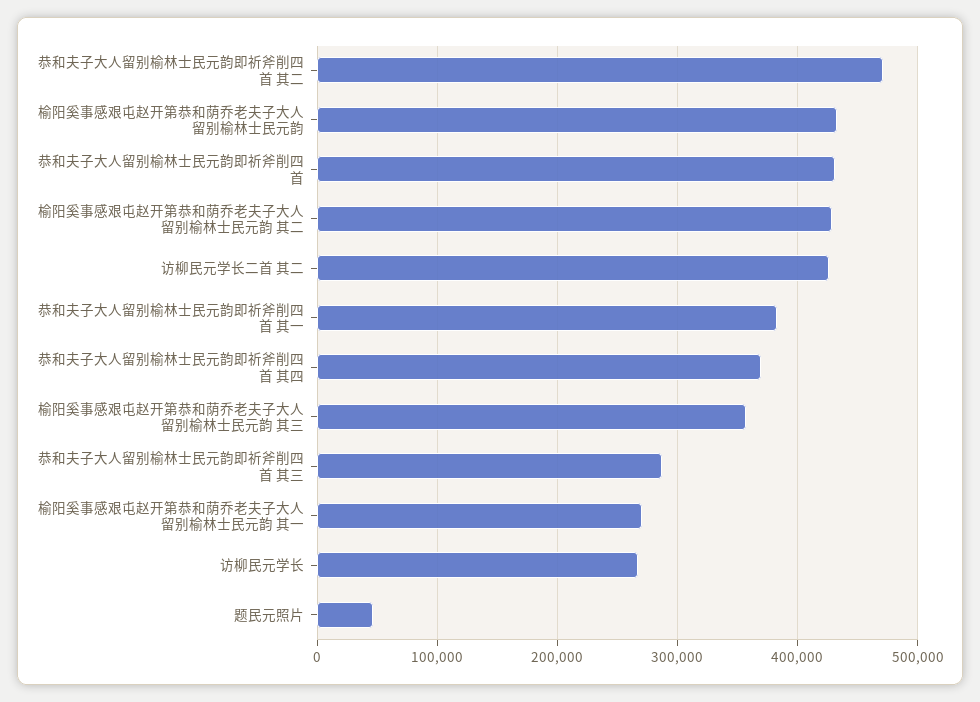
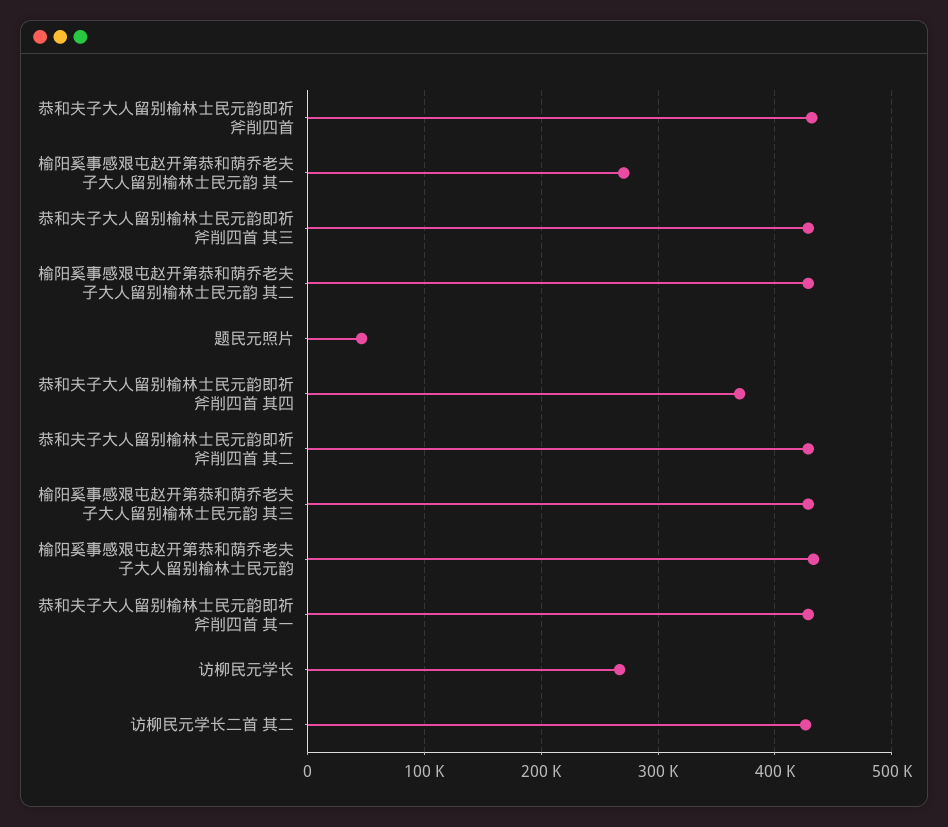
  {
-   "恭和夫子大人留别榆林士民元韵即祈斧削四首 其二": 470000,
+   "恭和夫子大人留别榆林士民元韵即祈斧削四首 其二": 430000,
    "榆阳奚事感艰屯赵开第恭和荫乔老夫子大人留别榆林士民元韵": 430000,
    "恭和夫子大人留别榆林士民元韵即祈斧削四首": 430000,
    "榆阳奚事感艰屯赵开第恭和荫乔老夫子大人留别榆林士民元韵 其二": 430000,
    "访柳民元学长二首 其二": 430000,
-   "恭和夫子大人留别榆林士民元韵即祈斧削四首 其一": 380000,
+   "恭和夫子大人留别榆林士民元韵即祈斧削四首 其一": 430000,
    "恭和夫子大人留别榆林士民元韵即祈斧削四首 其四": 370000,
-   "榆阳奚事感艰屯赵开第恭和荫乔老夫子大人留别榆林士民元韵 其三": 360000,
+   "榆阳奚事感艰屯赵开第恭和荫乔老夫子大人留别榆林士民元韵 其三": 430000,
-   "恭和夫子大人留别榆林士民元韵即祈斧削四首 其三": 290000,
+   "恭和夫子大人留别榆林士民元韵即祈斧削四首 其三": 430000,
    "榆阳奚事感艰屯赵开第恭和荫乔老夫子大人留别榆林士民元韵 其一": 270000,
    "访柳民元学长": 270000,
    "题民元照片": 50000
  }

